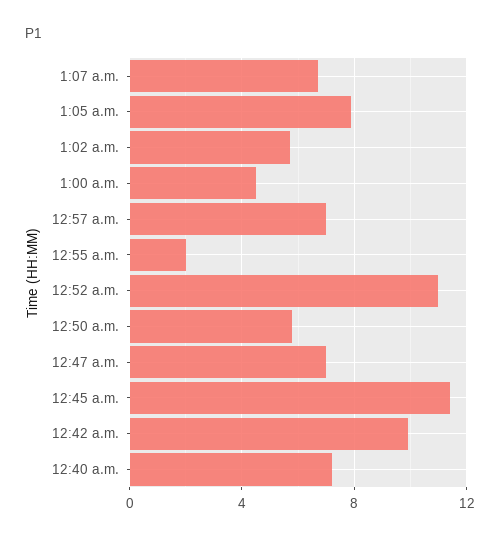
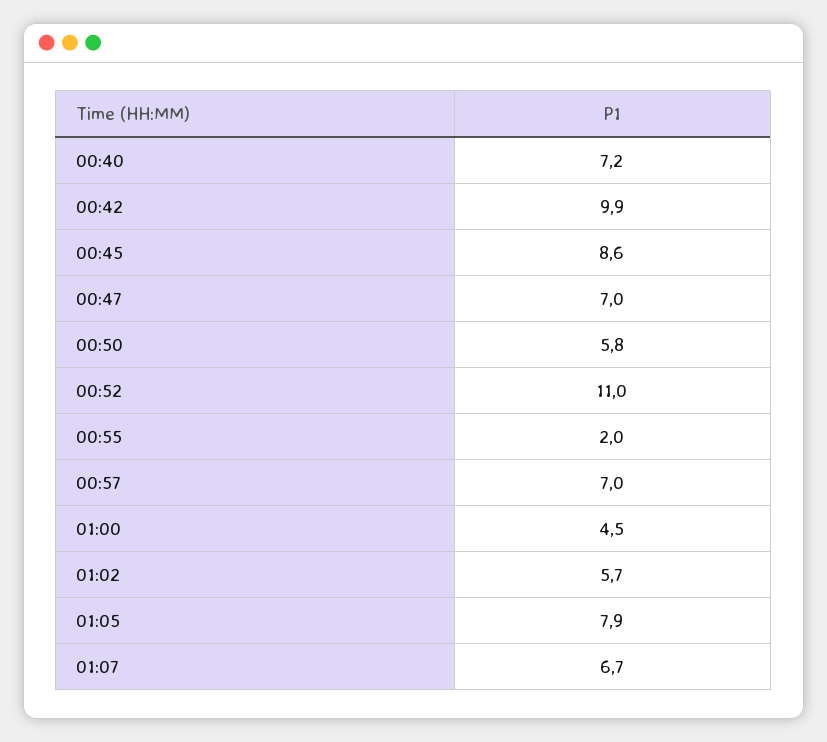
  {
    "1:07 a.m.": 6.7,
    "1:05 a.m.": 7.9,
    "1:02 a.m.": 5.7,
    "1:00 a.m.": 4.5,
    "12:57 a.m.": 7,
    "12:55 a.m.": 2,
    "12:52 a.m.": 11,
    "12:50 a.m.": 5.8,
    "12:47 a.m.": 7,
-   "12:45 a.m.": 11.5,
+   "12:45 a.m.": 8.6,
    "12:42 a.m.": 9.9,
    "12:40 a.m.": 7.2
  }

